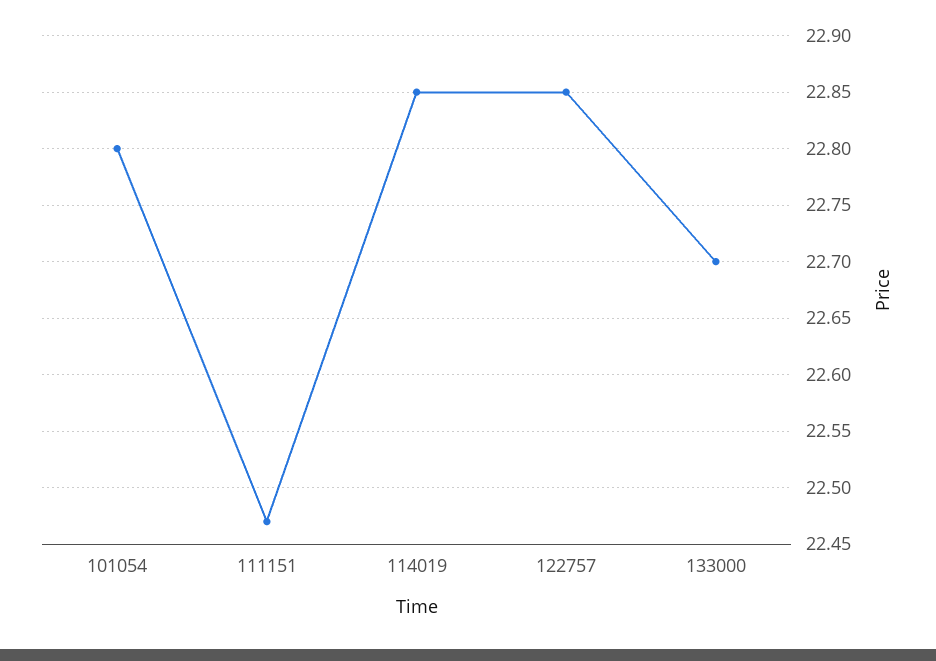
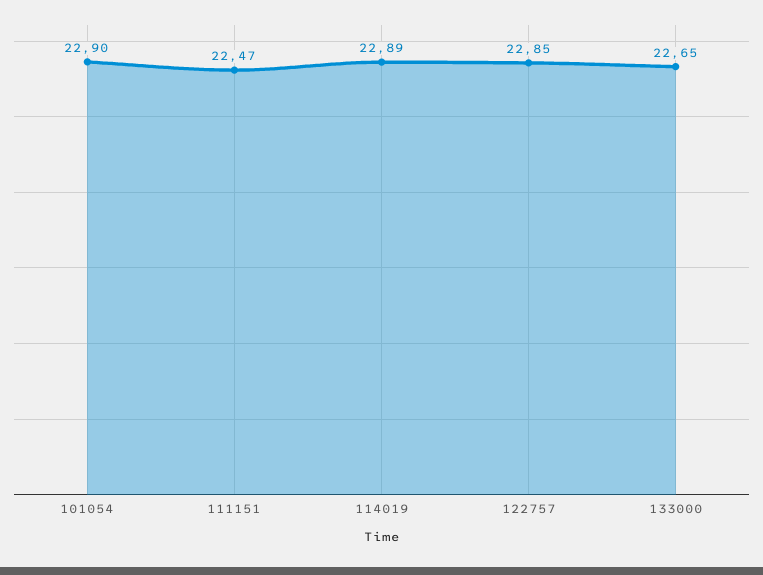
  {
-   "101054": 22.8,
+   "101054": 22.9,
    "111151": 22.47,
-   "114019": 22.85,
+   "114019": 22.89,
    "122757": 22.85,
-   "133000": 22.7
+   "133000": 22.65
  }

